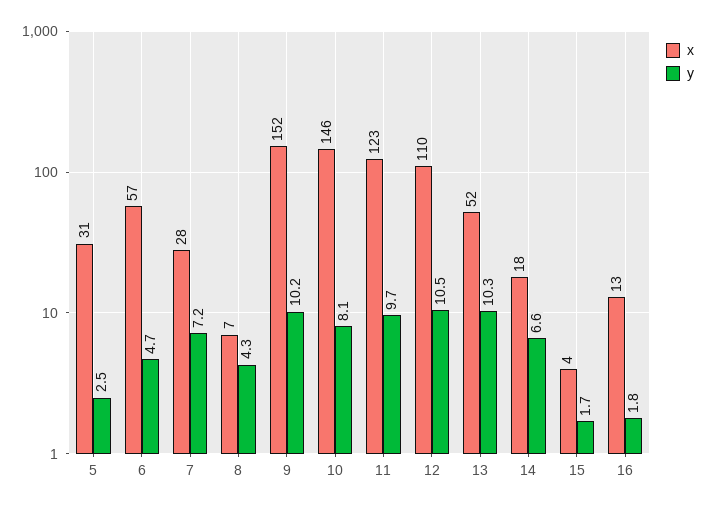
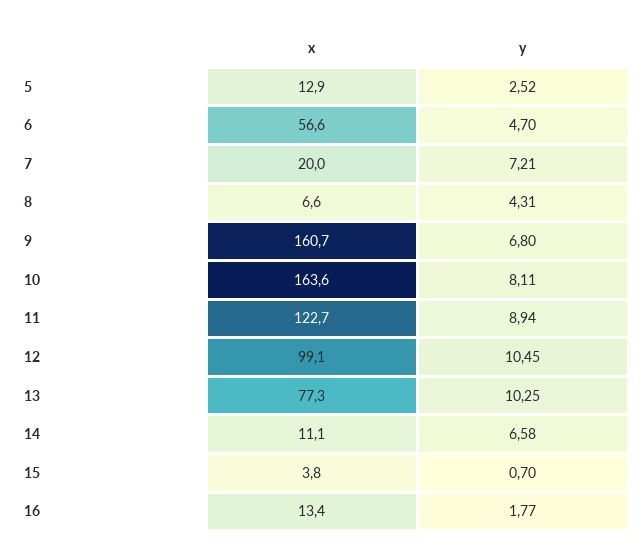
  {
    "x": {
-     "5": 31,
+     "5": 12.9,
      "6": 56.6,
-     "7": 28,
+     "7": 20,
      "8": 6.6,
-     "9": 152,
+     "9": 160.7,
-     "10": 146,
+     "10": 163.6,
      "11": 122.7,
-     "12": 110,
+     "12": 99.1,
-     "13": 52,
+     "13": 77.3,
-     "14": 18,
+     "14": 11.1,
      "15": 3.8,
      "16": 13.4
    },
    "y": {
      "5": 2.52,
      "6": 4.7,
      "7": 7.21,
      "8": 4.31,
-     "9": 10.2,
+     "9": 6.8,
      "10": 8.11,
-     "11": 9.7,
+     "11": 8.94,
      "12": 10.45,
      "13": 10.25,
      "14": 6.58,
-     "15": 1.7,
+     "15": 0.7,
      "16": 1.77
    }
  }

